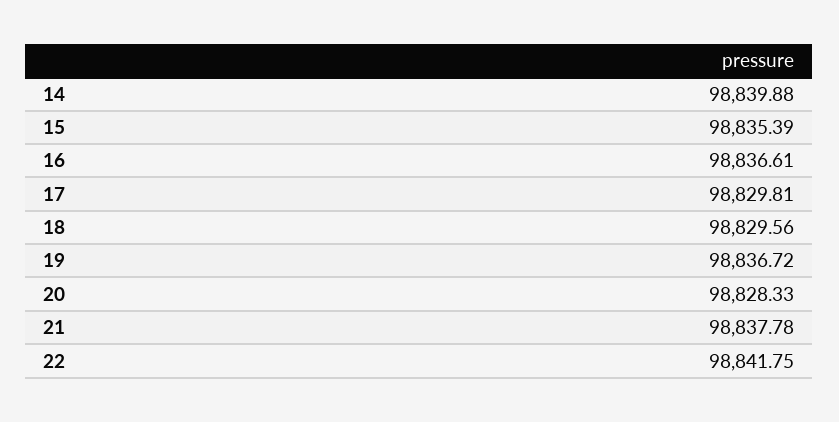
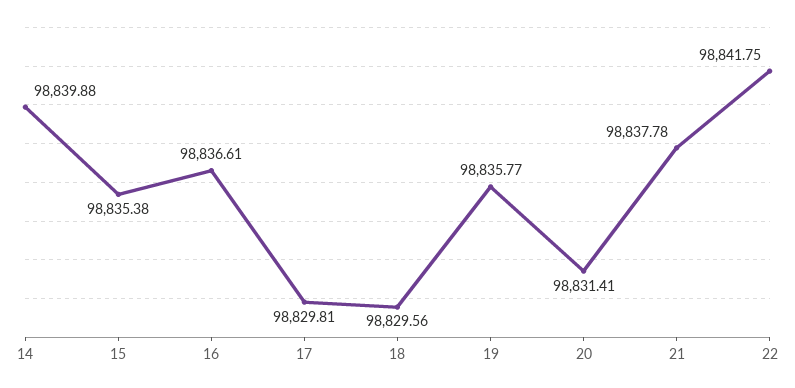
  {
    "14": 98839.88,
-   "15": 98835.39,
+   "15": 98835.38,
    "16": 98836.61,
    "17": 98829.81,
    "18": 98829.56,
-   "19": 98836.72,
+   "19": 98835.77,
-   "20": 98828.33,
+   "20": 98831.41,
    "21": 98837.78,
    "22": 98841.75
  }

